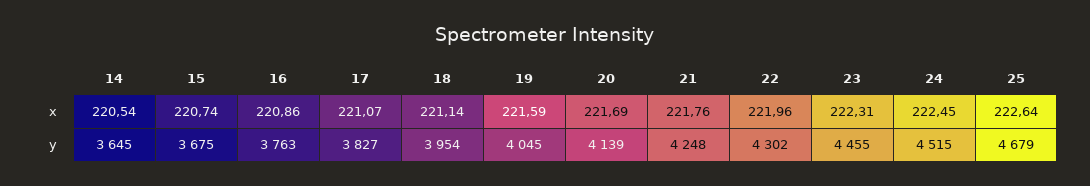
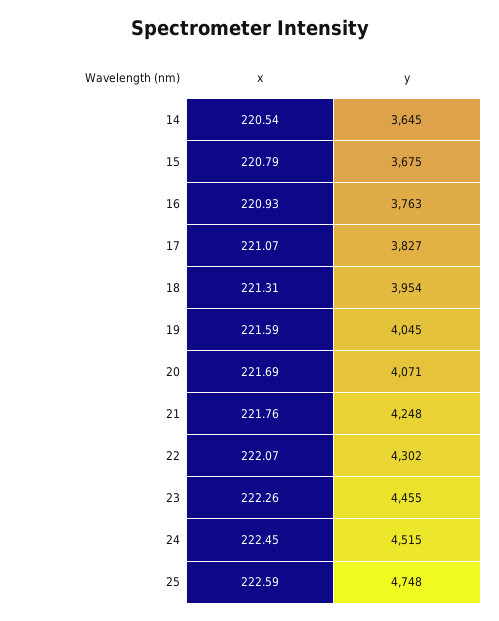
  {
    "14": {
      "x": 220.54,
      "y": 3645
    },
    "15": {
-     "x": 220.74,
+     "x": 220.79,
      "y": 3675
    },
    "16": {
-     "x": 220.86,
+     "x": 220.93,
      "y": 3763
    },
    "17": {
      "x": 221.07,
      "y": 3827
    },
    "18": {
-     "x": 221.14,
+     "x": 221.31,
      "y": 3954
    },
    "19": {
      "x": 221.59,
      "y": 4045
    },
    "20": {
      "x": 221.69,
-     "y": 4139
+     "y": 4071
    },
    "21": {
      "x": 221.76,
      "y": 4248
    },
    "22": {
-     "x": 221.96,
+     "x": 222.07,
      "y": 4302
    },
    "23": {
-     "x": 222.31,
+     "x": 222.26,
      "y": 4455
    },
    "24": {
      "x": 222.45,
      "y": 4515
    },
    "25": {
-     "x": 222.64,
+     "x": 222.59,
-     "y": 4679
+     "y": 4748
    }
  }

